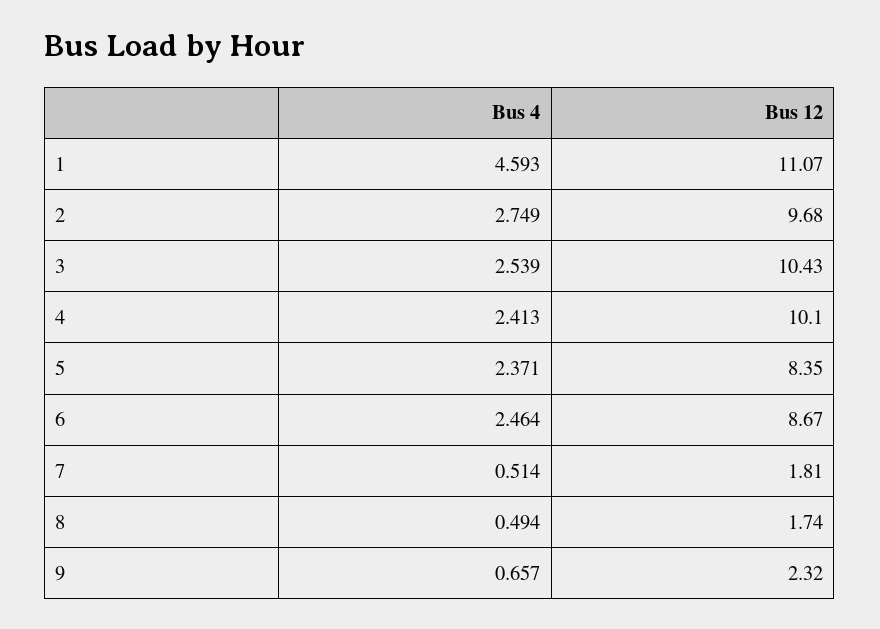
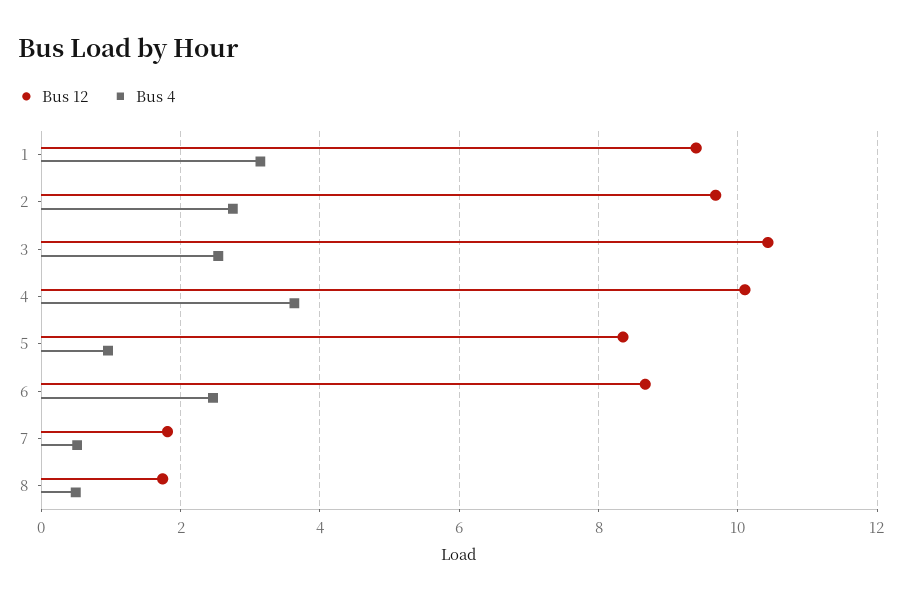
  {
    "Bus 4": {
-     "1": 4.593,
+     "1": 3.2,
      "2": 2.749,
      "3": 2.539,
-     "4": 2.413,
+     "4": 3.6,
-     "5": 2.371,
+     "5": 1,
      "6": 2.464,
      "7": 0.514,
-     "8": 0.494,
+     "8": 0.494
-     "9": 0.657
    },
    "Bus 12": {
-     "1": 11.07,
+     "1": 9.4,
      "2": 9.68,
      "3": 10.43,
      "4": 10.1,
      "5": 8.35,
      "6": 8.67,
      "7": 1.81,
-     "8": 1.74,
+     "8": 1.74
-     "9": 2.32
    }
  }

